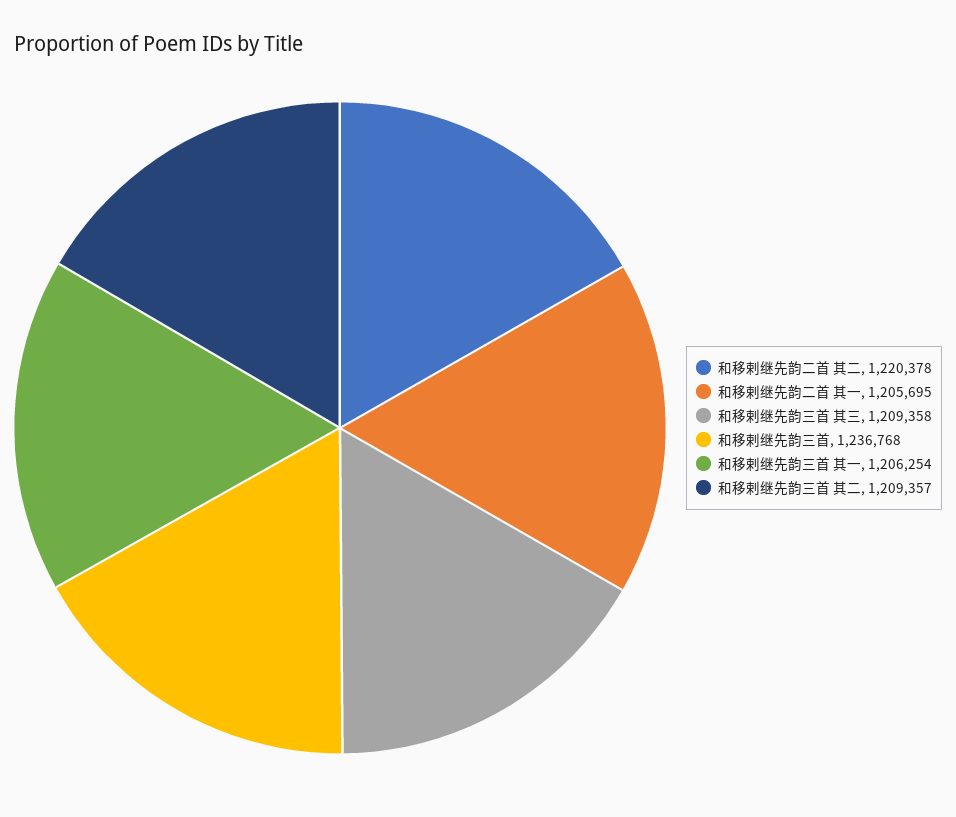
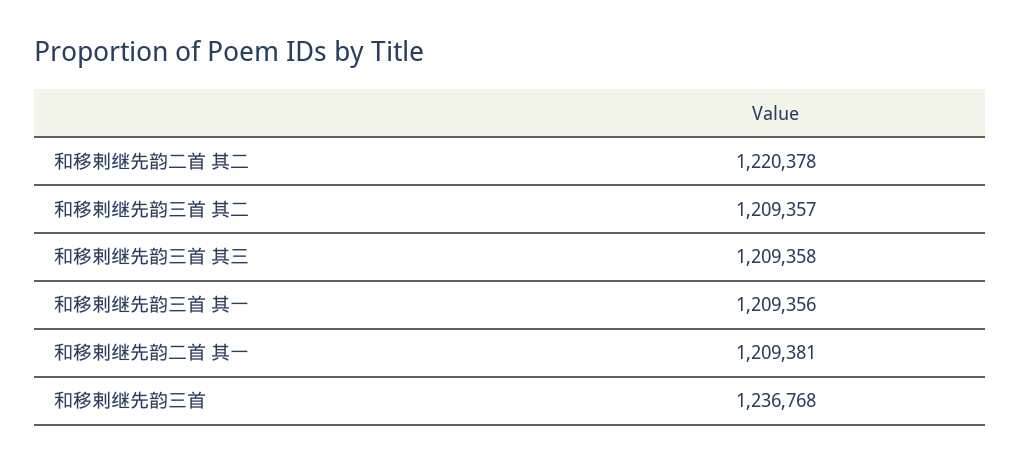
  {
    "和移剌继先韵二首 其二": 1220378,
-   "和移剌继先韵二首 其一": 1205695,
+   "和移剌继先韵二首 其一": 1209381,
    "和移剌继先韵三首 其三": 1209358,
    "和移剌继先韵三首": 1236768,
-   "和移剌继先韵三首 其一": 1206254,
+   "和移剌继先韵三首 其一": 1209356,
    "和移剌继先韵三首 其二": 1209357
  }

